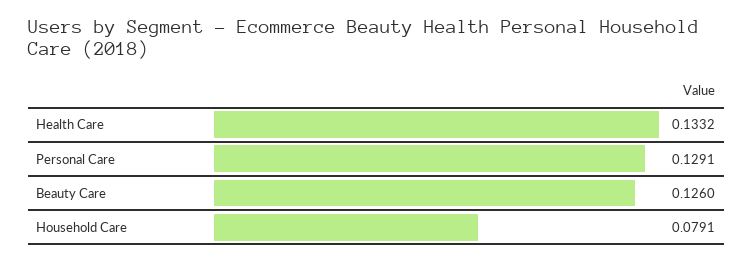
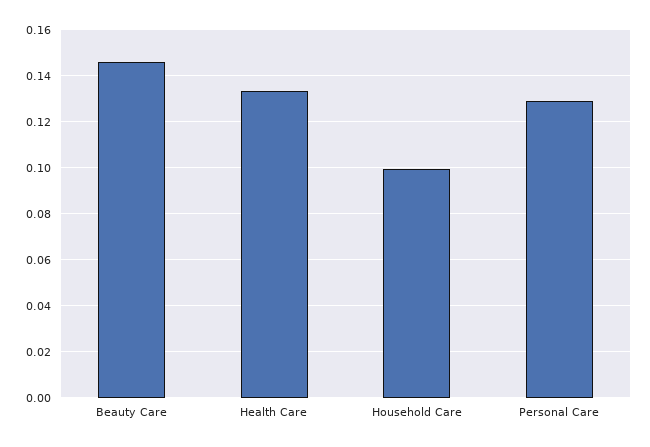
  {
    "Health Care": 0.1332,
    "Personal Care": 0.1291,
-   "Beauty Care": 0.126,
+   "Beauty Care": 0.145,
-   "Household Care": 0.0791
+   "Household Care": 0.1
  }

